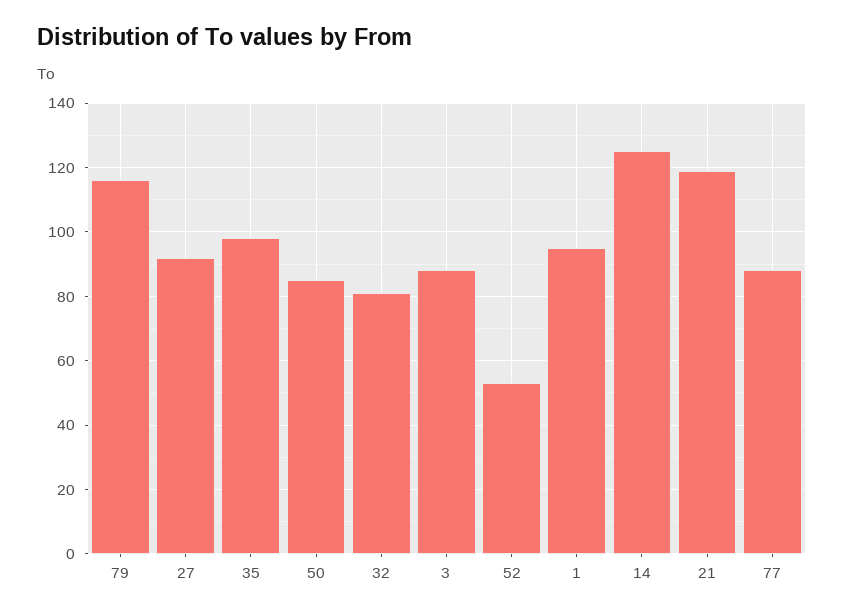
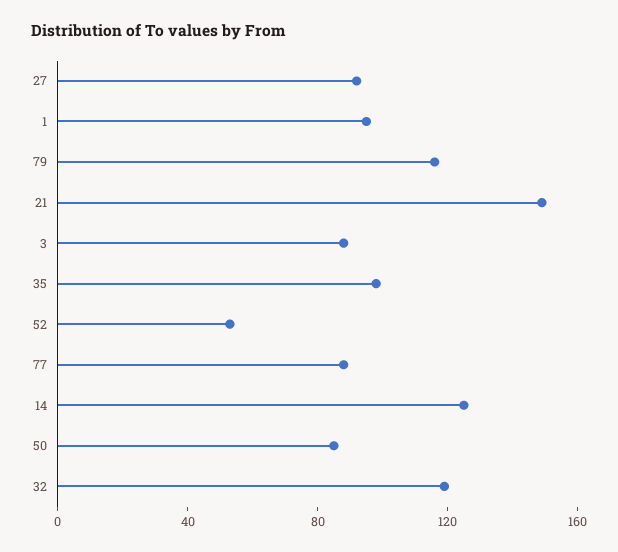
  {
    "79": 115,
    "27": 90,
    "35": 100,
    "50": 85,
-   "32": 80,
+   "32": 120,
    "3": 90,
    "52": 55,
    "1": 95,
    "14": 125,
-   "21": 120,
+   "21": 150,
    "77": 90
  }

